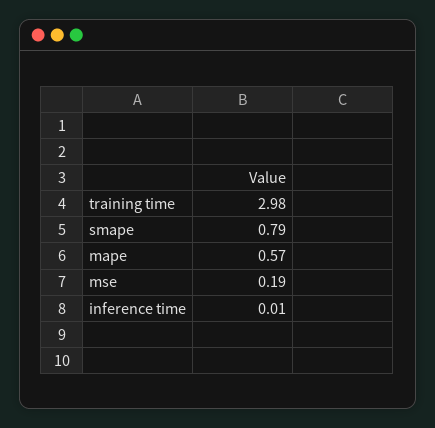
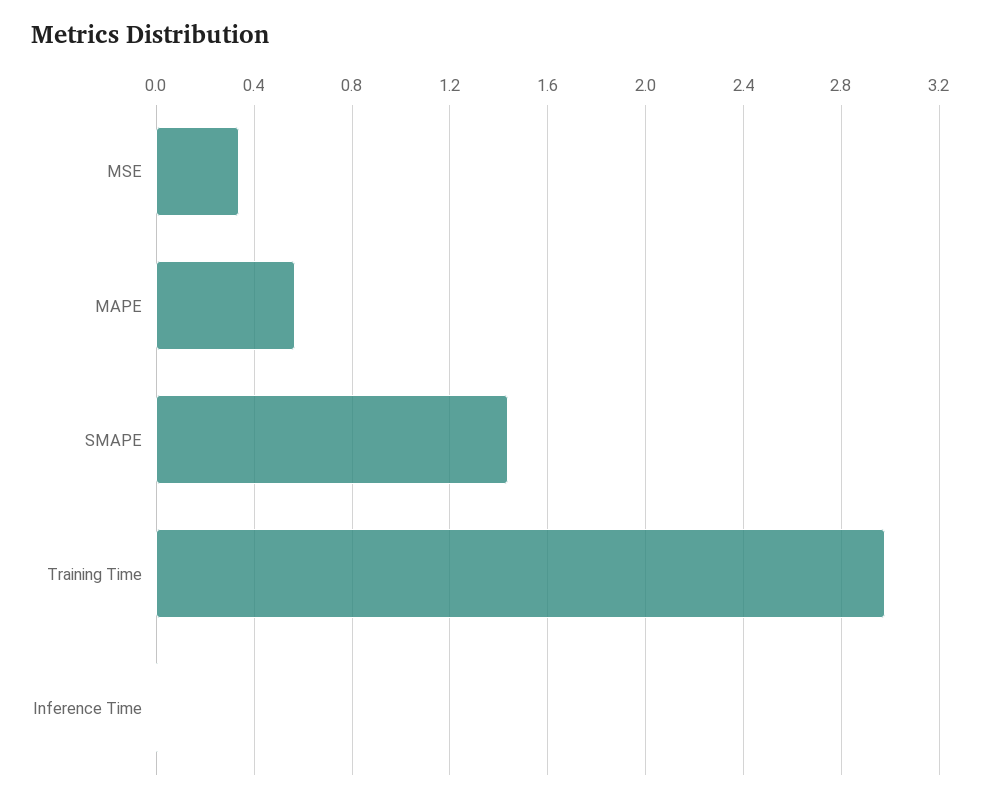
  {
    "training time": 2.98,
-   "smape": 0.79,
+   "smape": 1.45,
    "mape": 0.57,
-   "mse": 0.19,
+   "mse": 0.35,
    "inference time": 0.01
  }

